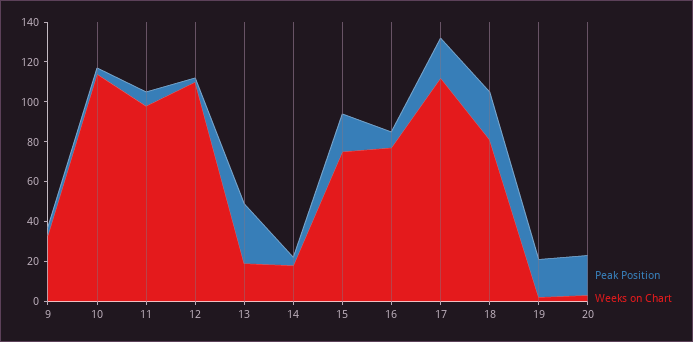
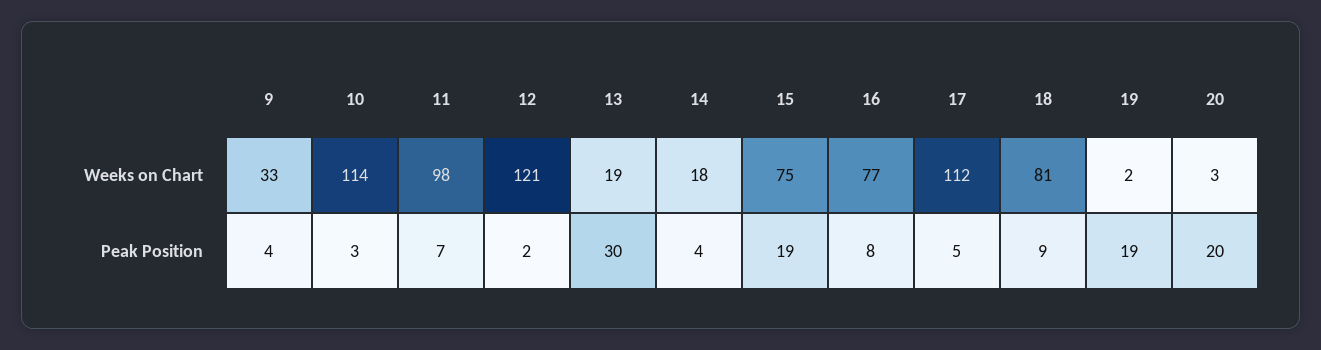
  {
    "Peak Position": {
      "9": 4,
      "10": 3,
      "11": 7,
      "12": 2,
      "13": 30,
      "14": 4,
      "15": 19,
      "16": 8,
-     "17": 20,
+     "17": 5,
-     "18": 25,
+     "18": 9,
      "19": 19,
      "20": 20
    },
    "Weeks on Chart": {
      "9": 33,
      "10": 114,
      "11": 98,
-     "12": 110,
+     "12": 121,
      "13": 19,
      "14": 18,
      "15": 75,
      "16": 77,
      "17": 112,
      "18": 81,
      "19": 2,
      "20": 3
    }
  }

